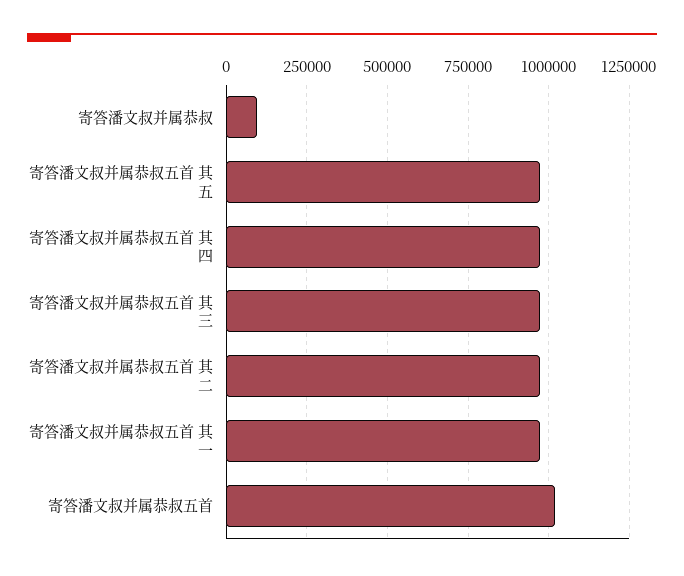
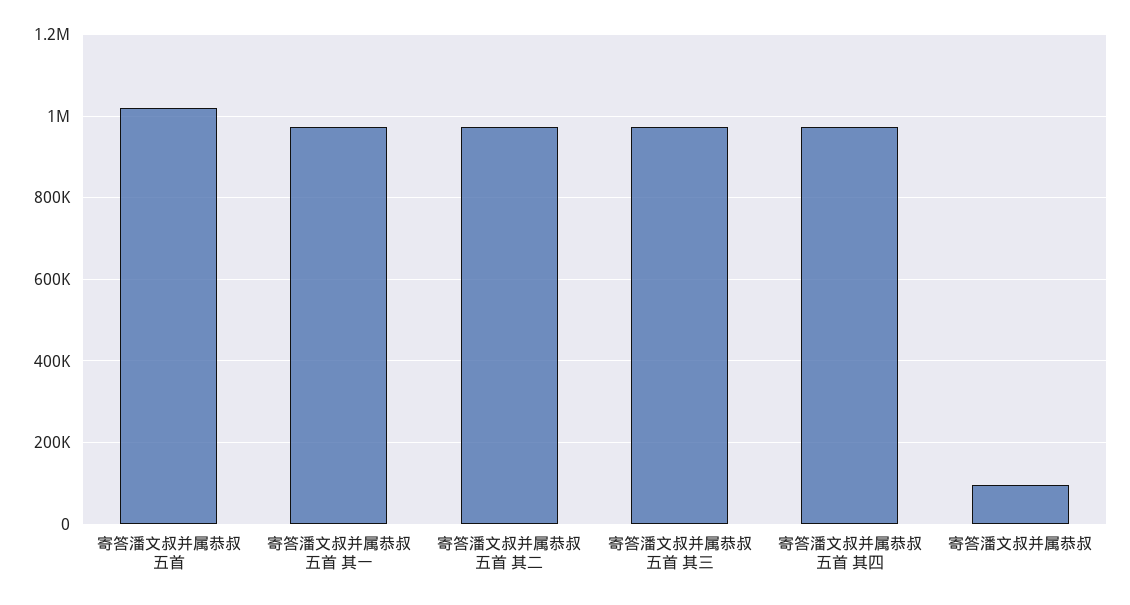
  {
    "寄答潘文叔并属恭叔": 100000,
-   "寄答潘文叔并属恭叔五首 其五": 975000,
    "寄答潘文叔并属恭叔五首 其四": 980000,
    "寄答潘文叔并属恭叔五首 其三": 980000,
    "寄答潘文叔并属恭叔五首 其二": 980000,
    "寄答潘文叔并属恭叔五首 其一": 980000,
    "寄答潘文叔并属恭叔五首": 1020000
  }

